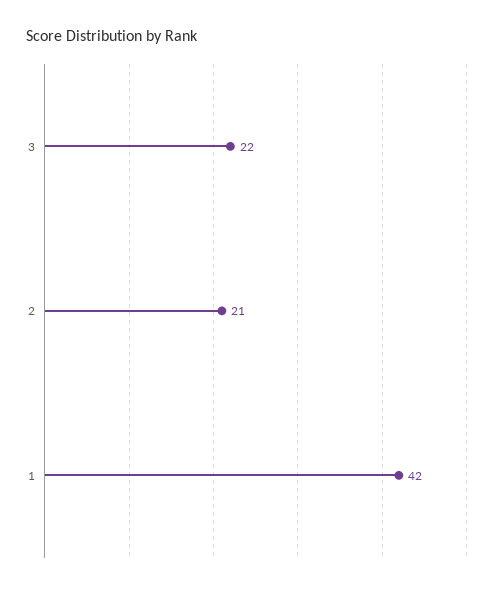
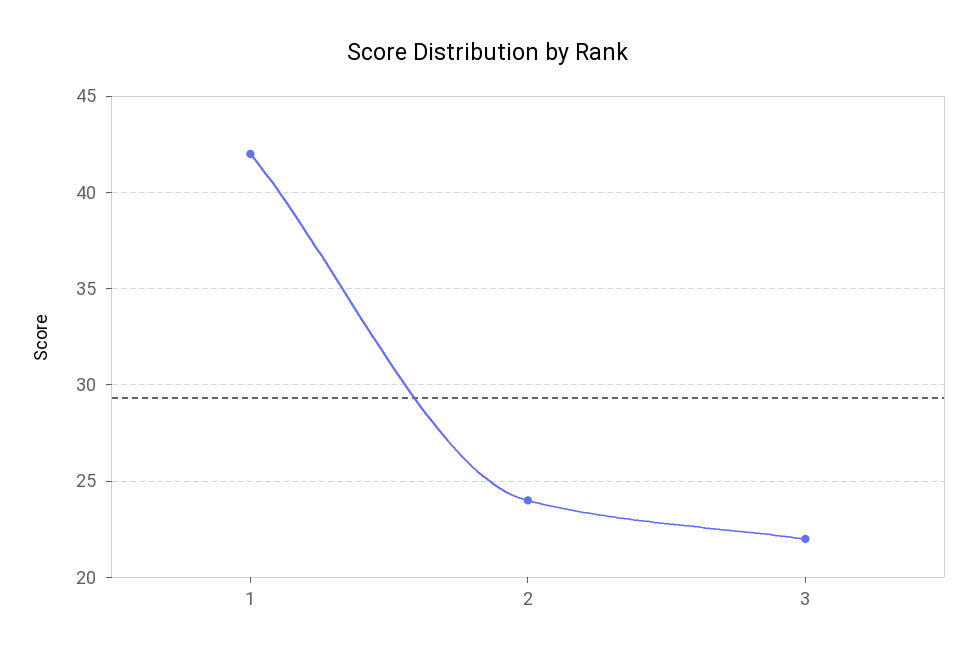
  {
    "3": 22,
-   "2": 21,
+   "2": 24,
    "1": 42
  }

